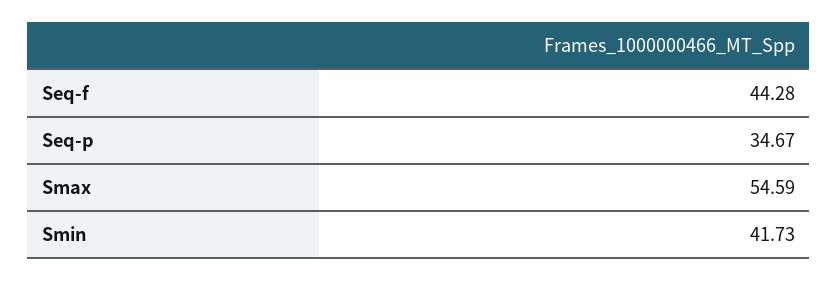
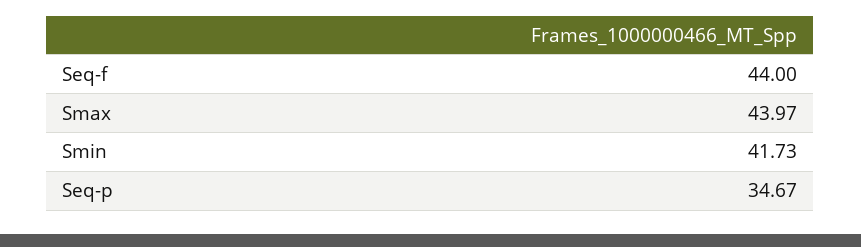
  {
-   "Seq-f": 44.28,
+   "Seq-f": 44,
    "Seq-p": 34.67,
-   "Smax": 54.59,
+   "Smax": 43.97,
    "Smin": 41.73
  }

